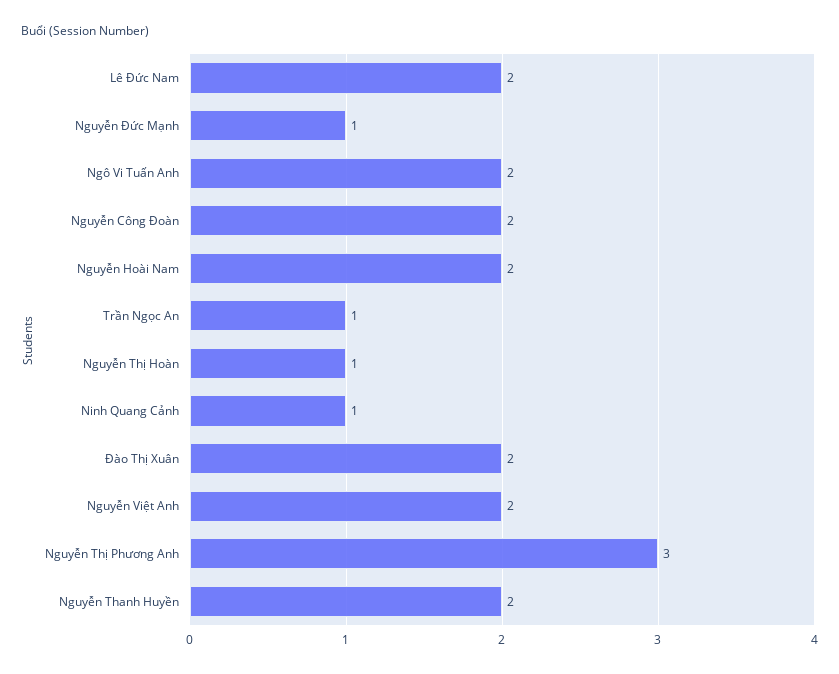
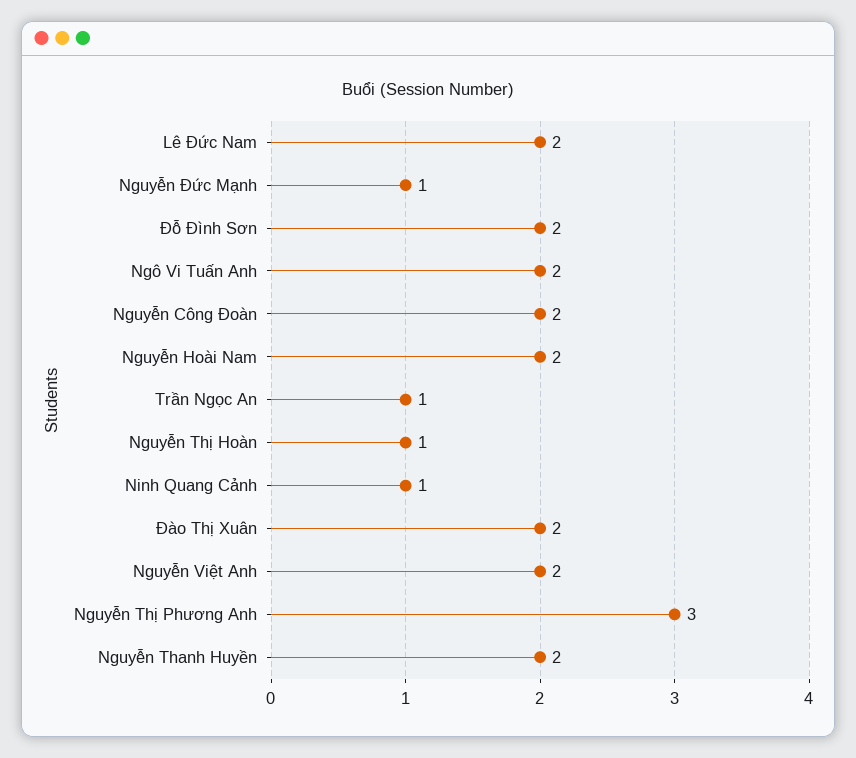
  {
    "Lê Đức Nam": 2,
    "Nguyễn Đức Mạnh": 1,
    "Ngô Vi Tuấn Anh": 2,
    "Nguyễn Công Đoàn": 2,
    "Nguyễn Hoài Nam": 2,
    "Trần Ngọc An": 1,
    "Nguyễn Thị Hoàn": 1,
    "Ninh Quang Cảnh": 1,
    "Đào Thị Xuân": 2,
    "Nguyễn Việt Anh": 2,
    "Nguyễn Thị Phương Anh": 3,
-   "Nguyễn Thanh Huyền": 2
+   "Nguyễn Thanh Huyền": 2,
+   "Đỗ Đình Sơn": 2
  }

